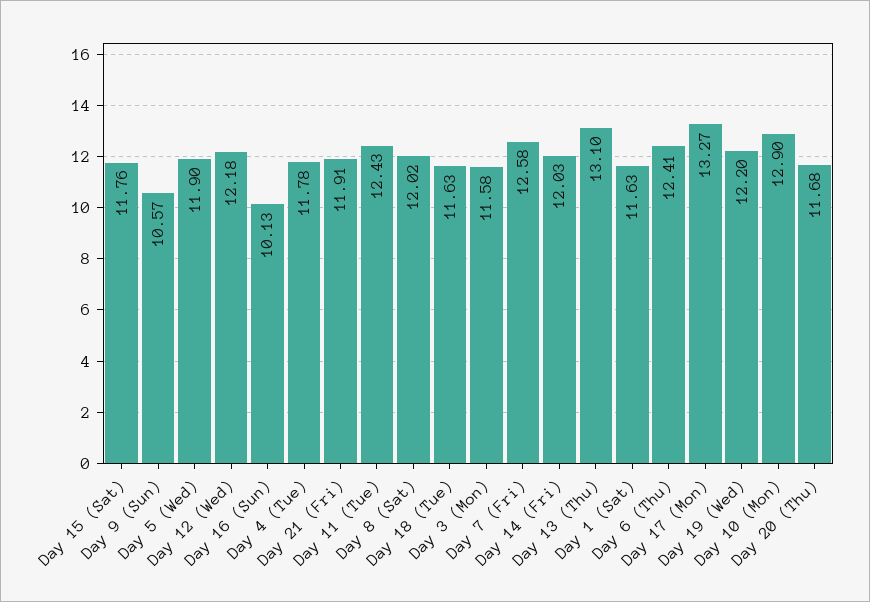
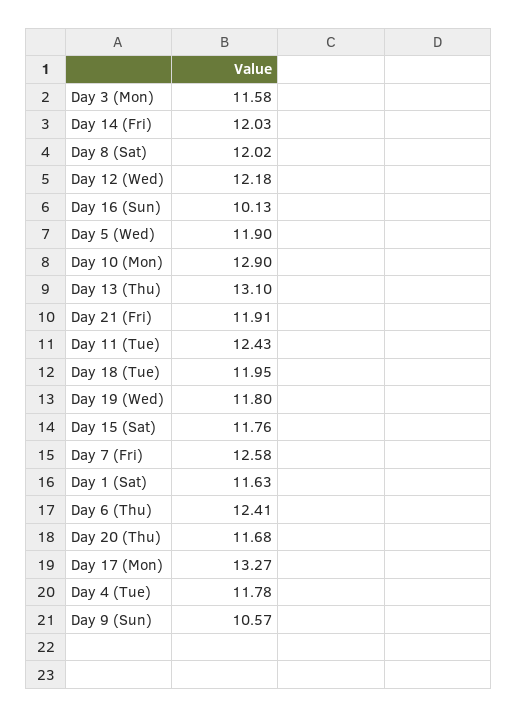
  {
    "Day 15 (Sat)": 11.76,
    "Day 9 (Sun)": 10.57,
    "Day 5 (Wed)": 11.9,
    "Day 12 (Wed)": 12.18,
    "Day 16 (Sun)": 10.13,
    "Day 4 (Tue)": 11.78,
    "Day 21 (Fri)": 11.91,
    "Day 11 (Tue)": 12.43,
    "Day 8 (Sat)": 12.02,
-   "Day 18 (Tue)": 11.63,
+   "Day 18 (Tue)": 11.95,
    "Day 3 (Mon)": 11.58,
    "Day 7 (Fri)": 12.58,
    "Day 14 (Fri)": 12.03,
    "Day 13 (Thu)": 13.1,
    "Day 1 (Sat)": 11.63,
    "Day 6 (Thu)": 12.41,
    "Day 17 (Mon)": 13.27,
-   "Day 19 (Wed)": 12.2,
+   "Day 19 (Wed)": 11.8,
    "Day 10 (Mon)": 12.9,
    "Day 20 (Thu)": 11.68
  }

